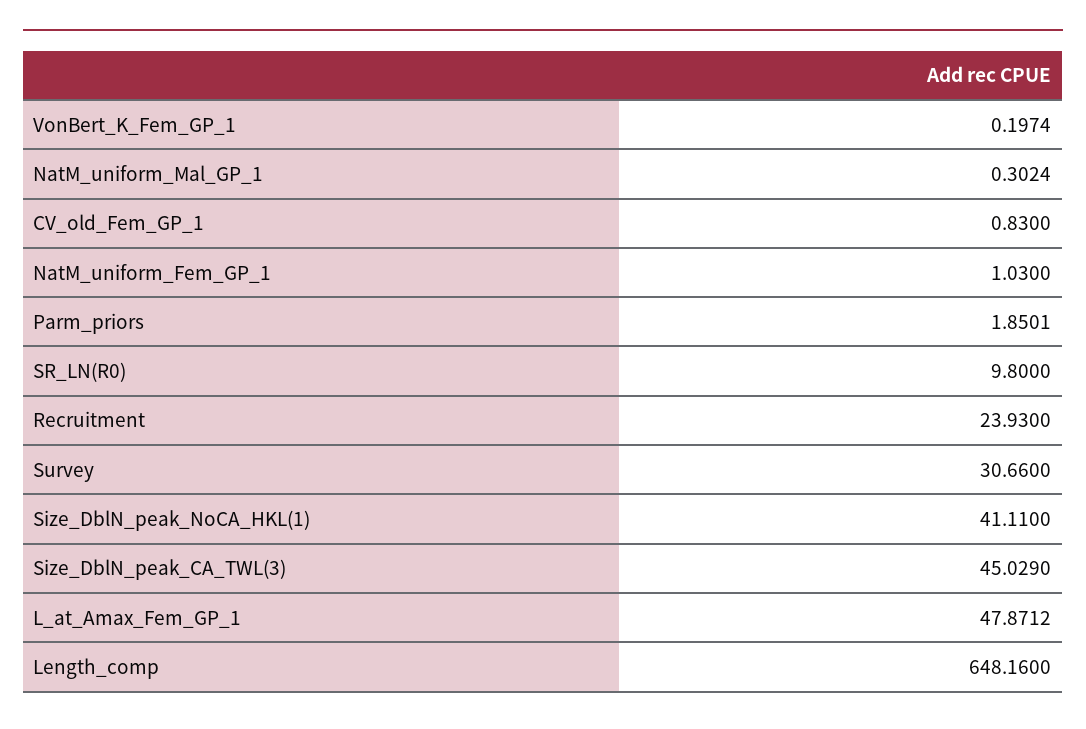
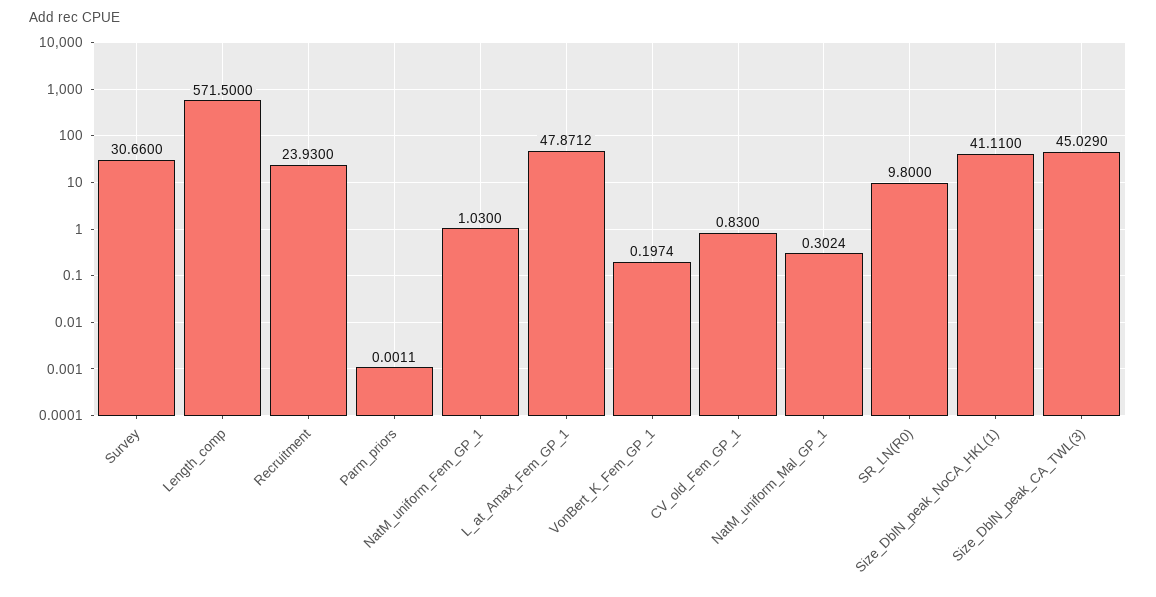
  {
    "VonBert_K_Fem_GP_1": 0.1974,
    "NatM_uniform_Mal_GP_1": 0.3024,
    "CV_old_Fem_GP_1": 0.83,
    "NatM_uniform_Fem_GP_1": 1.03,
-   "Parm_priors": 1.8501,
+   "Parm_priors": 0.0011,
    "SR_LN(R0)": 9.8,
    "Recruitment": 23.93,
    "Survey": 30.66,
    "Size_DblN_peak_NoCA_HKL(1)": 41.11,
    "Size_DblN_peak_CA_TWL(3)": 45.029,
    "L_at_Amax_Fem_GP_1": 47.8712,
-   "Length_comp": 648.16
+   "Length_comp": 571.5
  }

